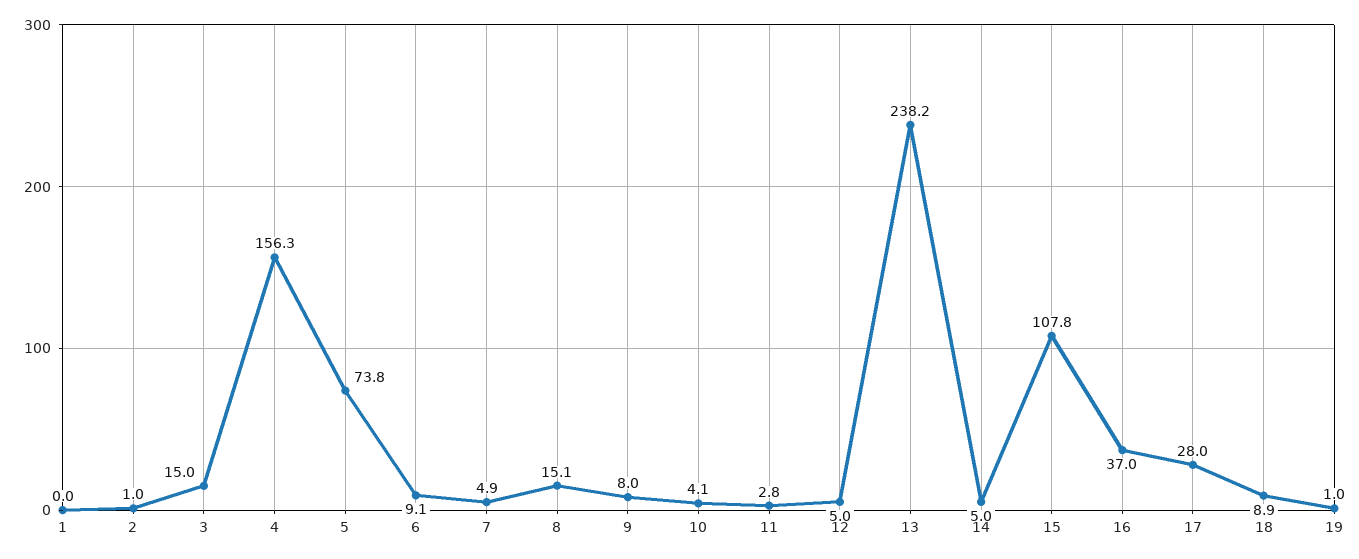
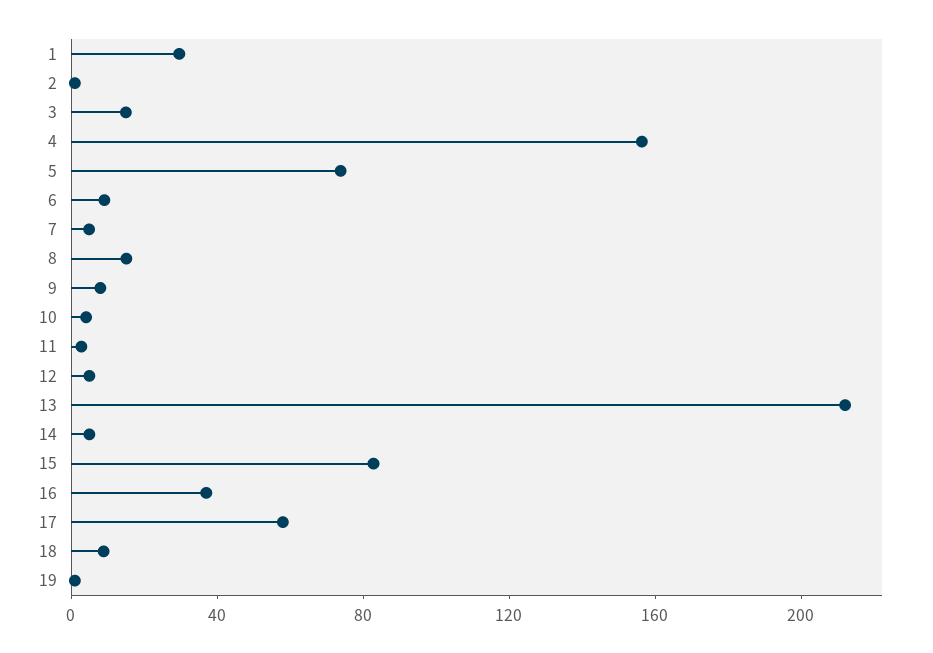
  {
-   "1": 0,
+   "1": 30,
    "2": 1,
    "3": 15,
    "4": 156.3,
    "5": 73.8,
    "6": 9.1,
    "7": 4.9,
    "8": 15.1,
    "9": 8,
    "10": 4.1,
    "11": 2.8,
    "12": 5,
-   "13": 238.2,
+   "13": 210,
    "14": 5,
-   "15": 107.8,
+   "15": 80,
    "16": 37,
-   "17": 28,
+   "17": 60,
    "18": 8.9,
    "19": 1
  }

